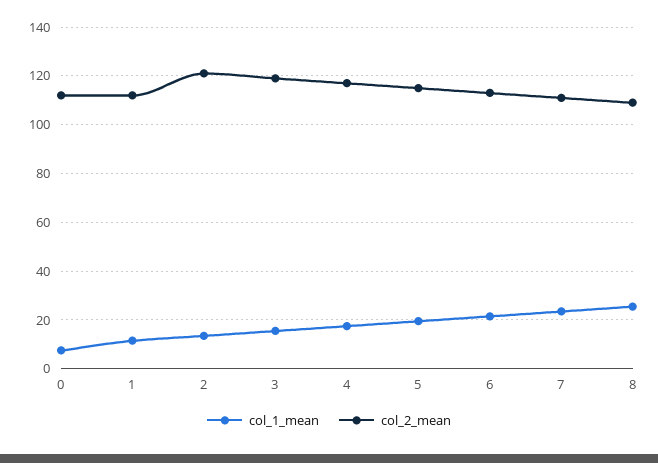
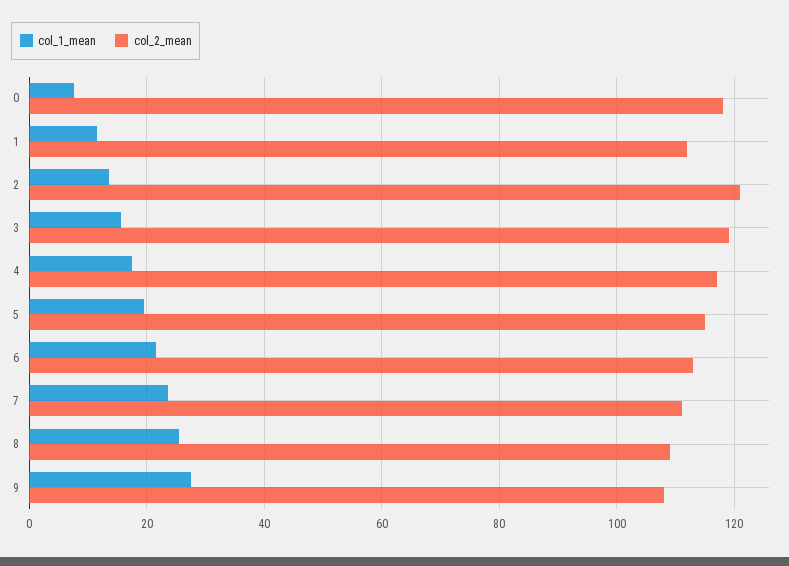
  {
    "col_1_mean": {
      "0": 8,
      "1": 12,
      "2": 14,
      "3": 16,
      "4": 18,
      "5": 20,
      "6": 22,
      "7": 24,
-     "8": 26
+     "8": 26,
+     "9": 28
    },
    "col_2_mean": {
-     "0": 112.5,
+     "0": 118,
      "1": 112,
      "2": 122,
      "3": 120,
      "4": 118,
      "5": 116,
      "6": 114,
      "7": 112,
-     "8": 110
+     "8": 110,
+     "9": 108
    }
  }

